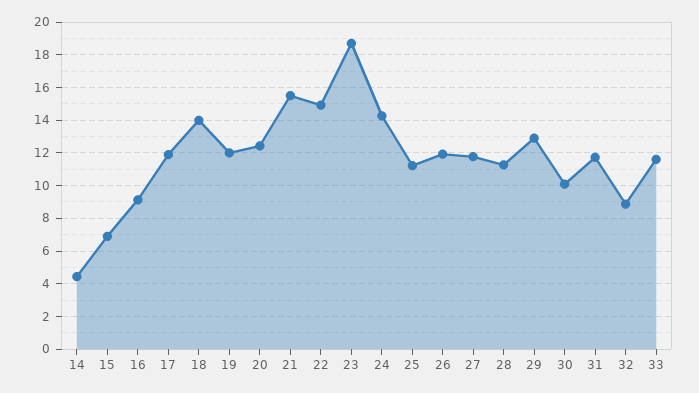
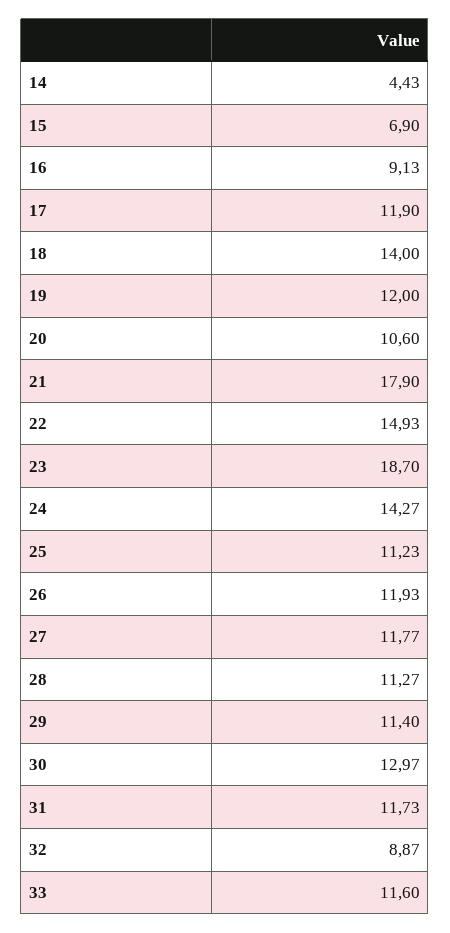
  {
    "14": 4.43,
    "15": 6.9,
    "16": 9.13,
    "17": 11.9,
    "18": 14,
    "19": 12,
-   "20": 12.5,
+   "20": 10.6,
-   "21": 15.5,
+   "21": 17.9,
    "22": 14.93,
    "23": 18.7,
    "24": 14.27,
    "25": 11.23,
    "26": 11.93,
    "27": 11.77,
    "28": 11.27,
-   "29": 13,
+   "29": 11.4,
-   "30": 10,
+   "30": 12.97,
    "31": 11.73,
    "32": 8.87,
    "33": 11.6
  }

